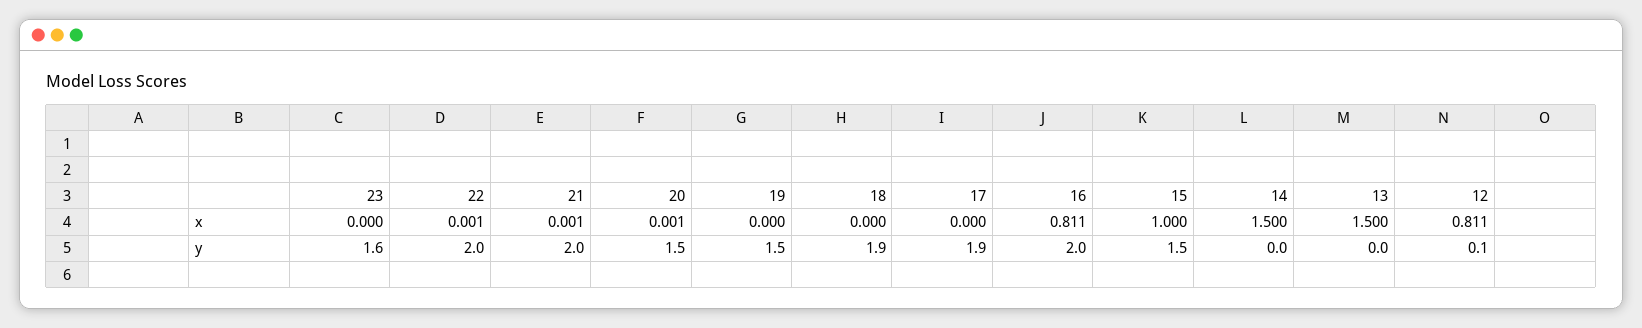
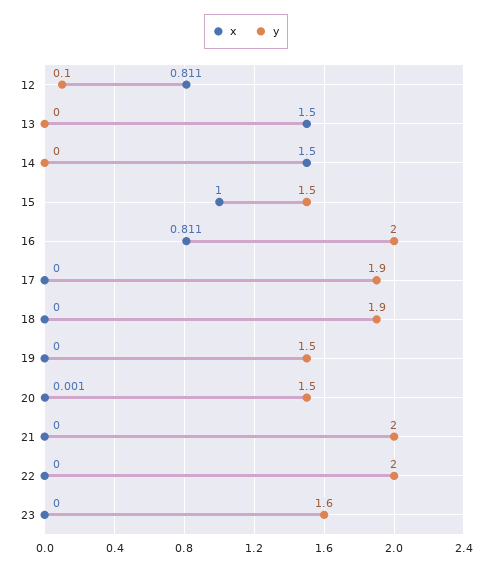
  {
    "x": {
      "23": 0,
-     "22": 0.001,
+     "22": 0,
-     "21": 0.001,
+     "21": 0,
      "20": 0.001,
      "19": 0,
      "18": 0,
      "17": 0,
      "16": 0.811,
      "15": 1,
      "14": 1.5,
      "13": 1.5,
      "12": 0.811
    },
    "y": {
      "23": 1.6,
      "22": 2,
      "21": 2,
      "20": 1.5,
      "19": 1.5,
      "18": 1.9,
      "17": 1.9,
      "16": 2,
      "15": 1.5,
      "14": 0,
      "13": 0,
      "12": 0.1
    }
  }

